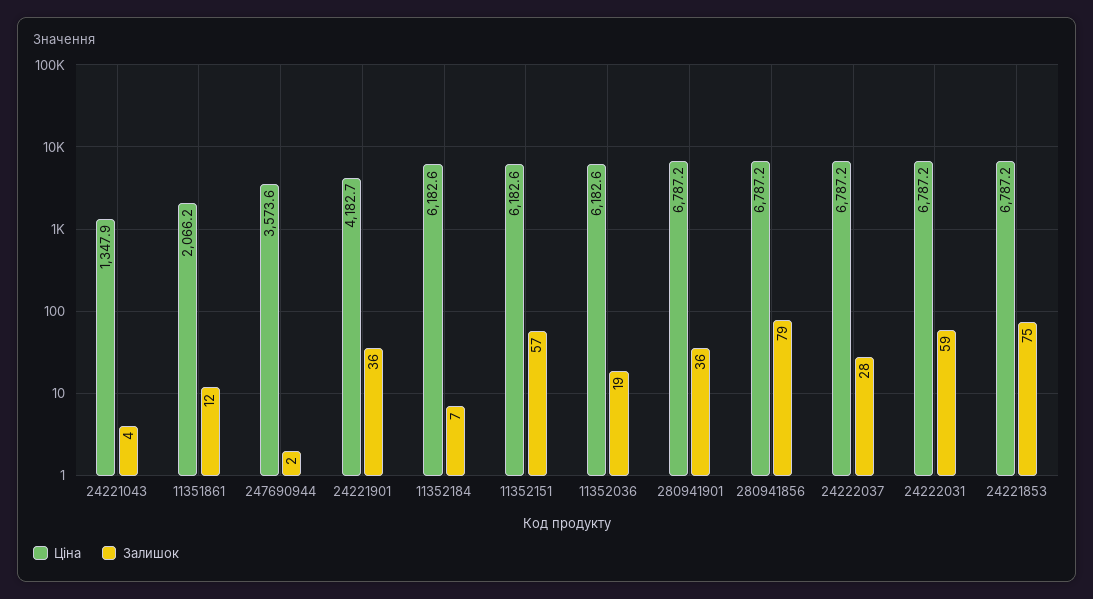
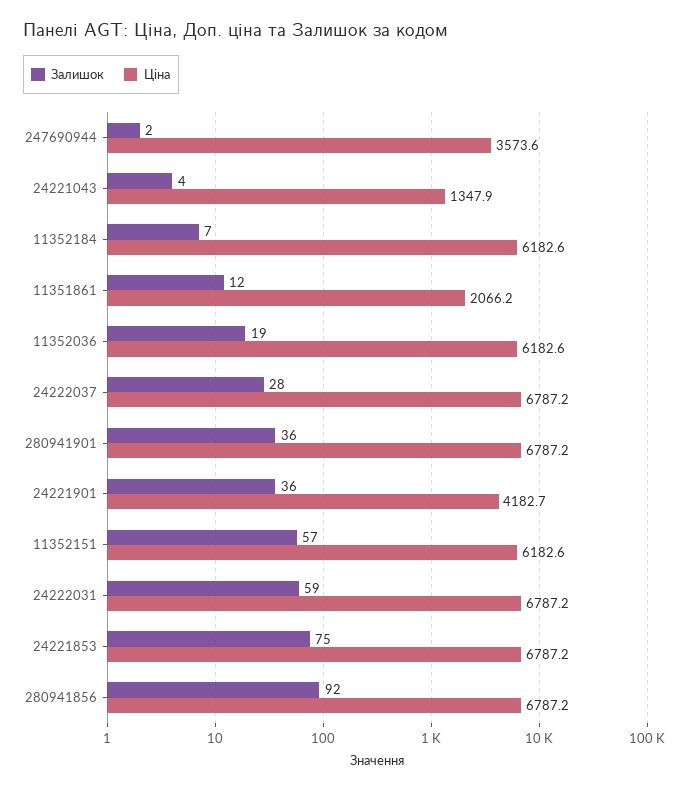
  {
    "Ціна": {
      "24221043": 1347.9,
      "11351861": 2066.2,
      "247690944": 3573.6,
      "24221901": 4182.7,
      "11352184": 6182.6,
      "11352151": 6182.6,
      "11352036": 6182.6,
      "280941901": 6787.2,
      "280941856": 6787.2,
      "24222037": 6787.2,
      "24222031": 6787.2,
      "24221853": 6787.2
    },
    "Залишок": {
      "24221043": 4,
      "11351861": 12,
      "247690944": 2,
      "24221901": 36,
      "11352184": 7,
      "11352151": 57,
      "11352036": 19,
      "280941901": 36,
-     "280941856": 79,
+     "280941856": 92,
      "24222037": 28,
      "24222031": 59,
      "24221853": 75
    }
  }

